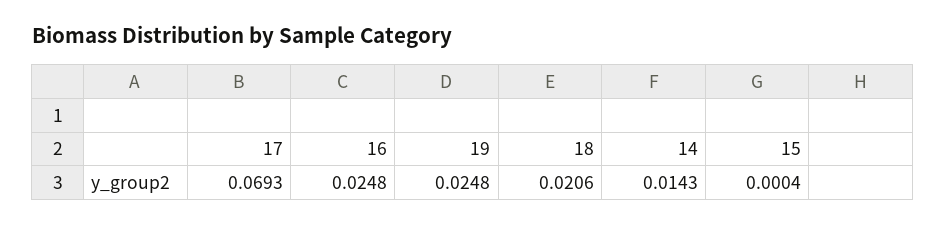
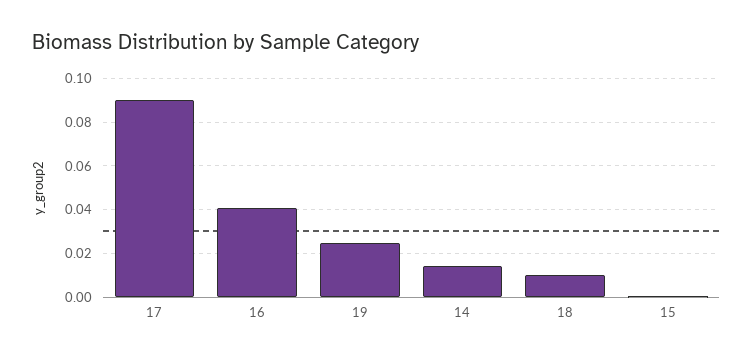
  {
-   "17": 0.0693,
+   "17": 0.09,
-   "16": 0.0248,
+   "16": 0.04,
    "19": 0.0248,
-   "18": 0.0206,
+   "18": 0.01,
    "14": 0.0143,
    "15": 0.0004
  }

